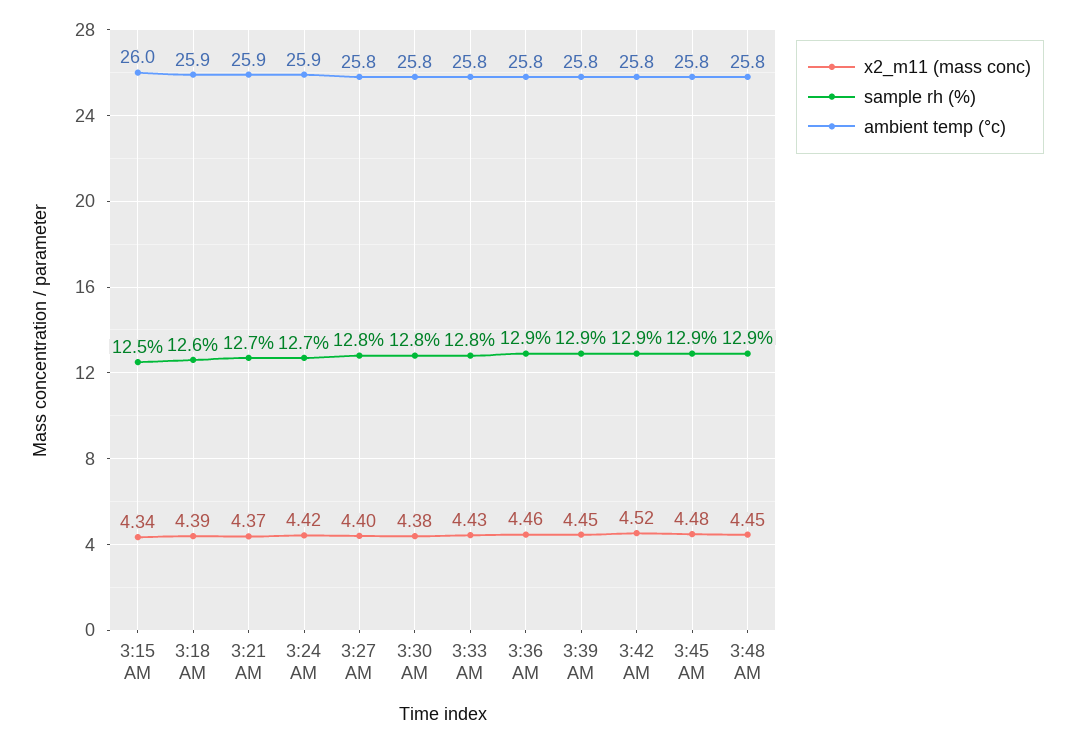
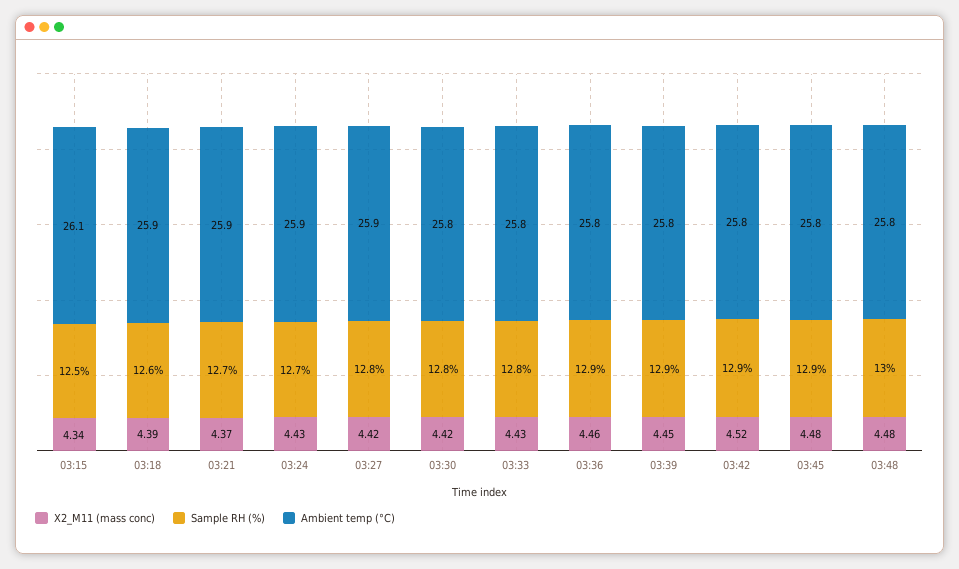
  {
    "x2_m11 (mass conc)": {
      "3:15 AM": 4.34,
      "3:18 AM": 4.39,
      "3:21 AM": 4.37,
-     "3:24 AM": 4.42,
+     "3:24 AM": 4.43,
-     "3:27 AM": 4.4,
+     "3:27 AM": 4.42,
-     "3:30 AM": 4.38,
+     "3:30 AM": 4.42,
      "3:33 AM": 4.43,
      "3:36 AM": 4.46,
      "3:39 AM": 4.45,
      "3:42 AM": 4.52,
      "3:45 AM": 4.48,
-     "3:48 AM": 4.45
+     "3:48 AM": 4.48
    },
    "sample rh (%)": {
      "3:15 AM": 12.5,
      "3:18 AM": 12.6,
      "3:21 AM": 12.7,
      "3:24 AM": 12.7,
      "3:27 AM": 12.8,
      "3:30 AM": 12.8,
      "3:33 AM": 12.8,
      "3:36 AM": 12.9,
      "3:39 AM": 12.9,
      "3:42 AM": 12.9,
      "3:45 AM": 12.9,
-     "3:48 AM": 12.9
+     "3:48 AM": 13
    },
    "ambient temp (°c)": {
-     "3:15 AM": 26,
+     "3:15 AM": 26.1,
      "3:18 AM": 25.9,
      "3:21 AM": 25.9,
      "3:24 AM": 25.9,
-     "3:27 AM": 25.8,
+     "3:27 AM": 25.9,
      "3:30 AM": 25.8,
      "3:33 AM": 25.8,
      "3:36 AM": 25.8,
      "3:39 AM": 25.8,
      "3:42 AM": 25.8,
      "3:45 AM": 25.8,
      "3:48 AM": 25.8
    }
  }

